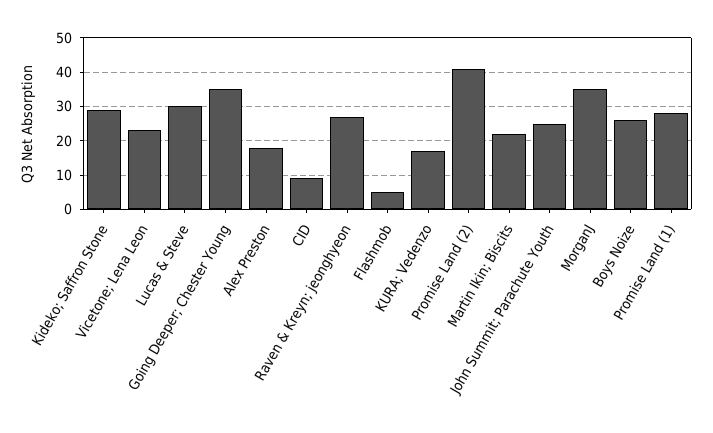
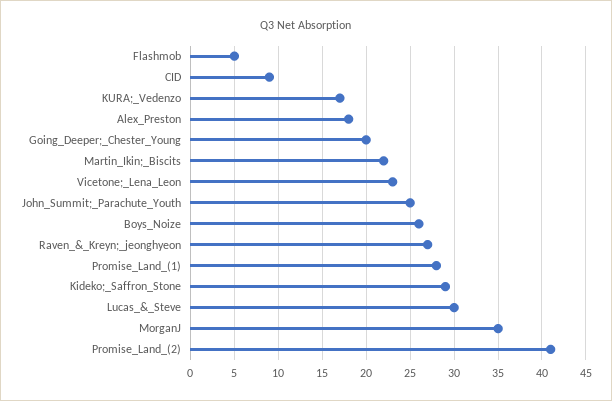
  {
    "Kideko; Saffron Stone": 29,
    "Vicetone; Lena Leon": 23,
    "Lucas & Steve": 30,
-   "Going Deeper; Chester Young": 35,
+   "Going Deeper; Chester Young": 20,
    "Alex Preston": 18,
    "CID": 9,
    "Raven & Kreyn; jeonghyeon": 27,
    "Flashmob": 5,
    "KURA; Vedenzo": 17,
    "Promise Land (2)": 41,
    "Martin Ikin; Biscits": 22,
    "John Summit; Parachute Youth": 25,
    "MorganJ": 35,
    "Boys Noize": 26,
    "Promise Land (1)": 28
  }

